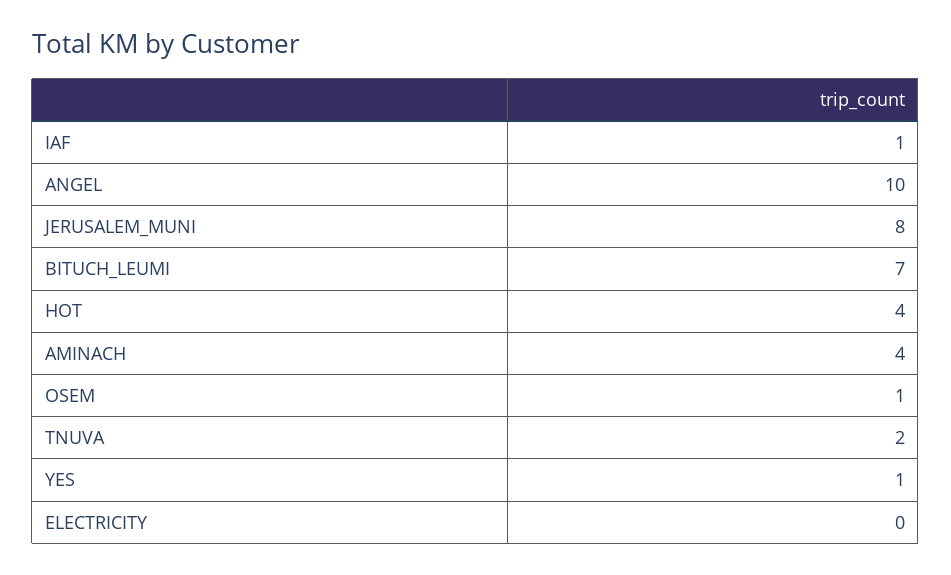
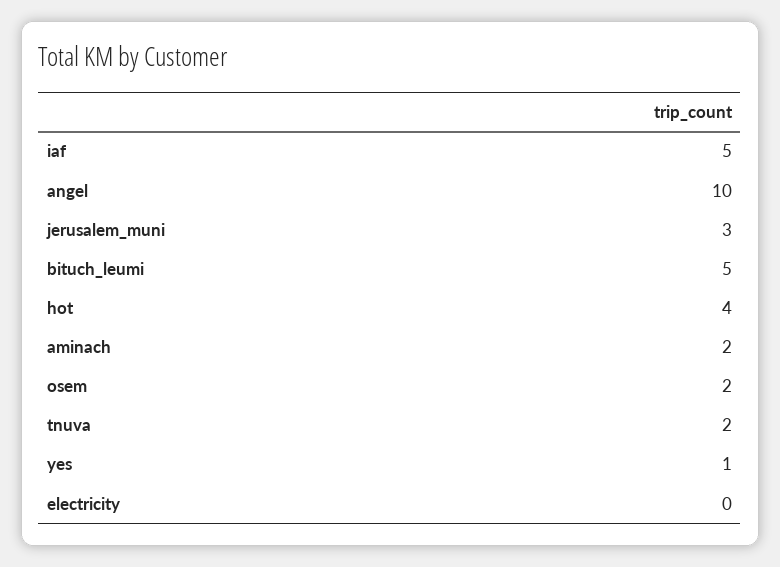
  {
-   "IAF": 1,
+   "IAF": 5,
    "ANGEL": 10,
-   "JERUSALEM_MUNI": 8,
+   "JERUSALEM_MUNI": 3,
-   "BITUCH_LEUMI": 7,
+   "BITUCH_LEUMI": 5,
    "HOT": 4,
-   "AMINACH": 4,
+   "AMINACH": 2,
-   "OSEM": 1,
+   "OSEM": 2,
    "TNUVA": 2,
    "YES": 1,
    "ELECTRICITY": 0
  }

